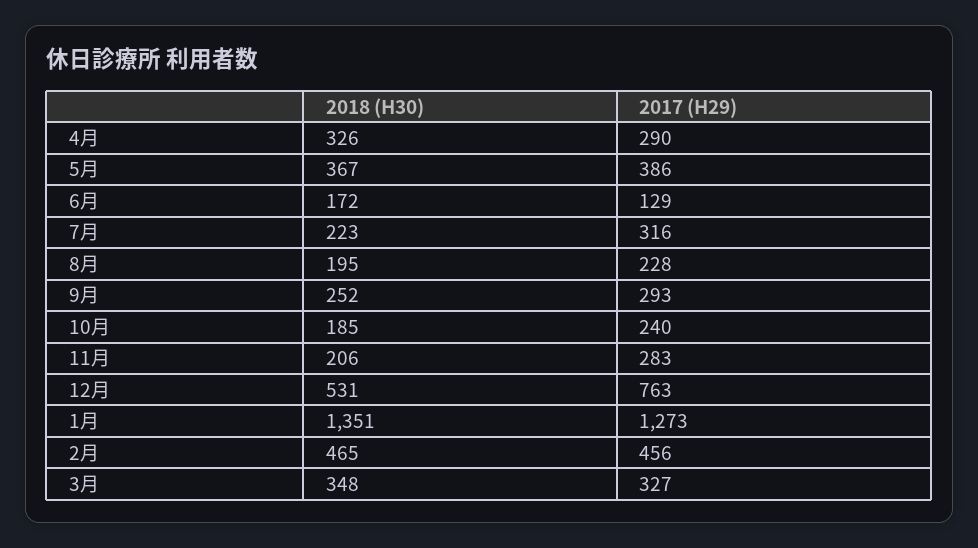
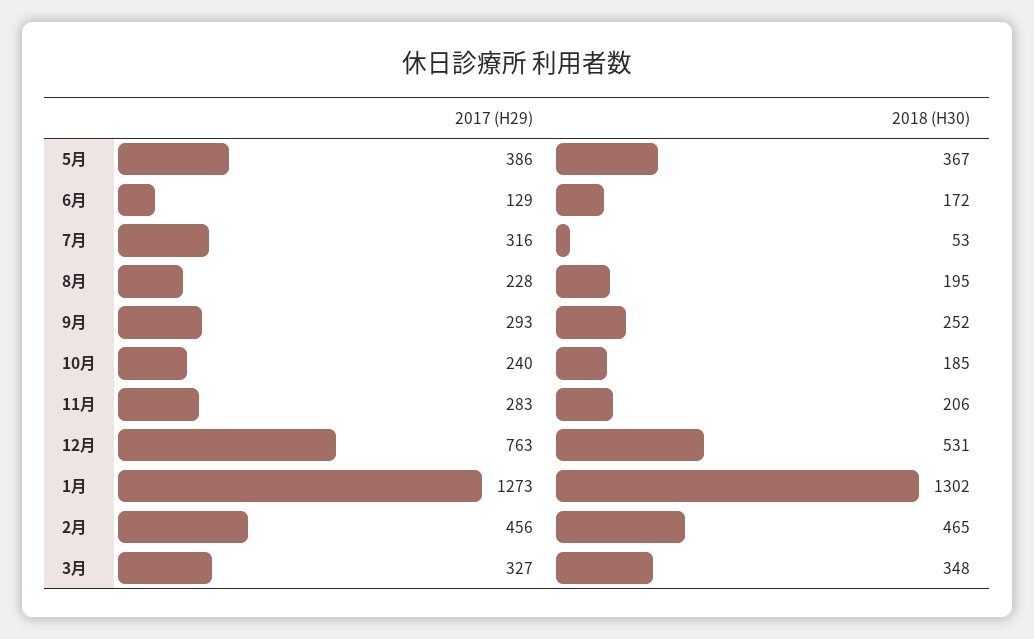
  {
    "2018 (H30)": {
-     "4月": 326,
      "5月": 367,
      "6月": 172,
-     "7月": 223,
+     "7月": 53,
      "8月": 195,
      "9月": 252,
      "10月": 185,
      "11月": 206,
      "12月": 531,
-     "1月": 1351,
+     "1月": 1302,
      "2月": 465,
      "3月": 348
    },
    "2017 (H29)": {
-     "4月": 290,
      "5月": 386,
      "6月": 129,
      "7月": 316,
      "8月": 228,
      "9月": 293,
      "10月": 240,
      "11月": 283,
      "12月": 763,
      "1月": 1273,
      "2月": 456,
      "3月": 327
    }
  }

